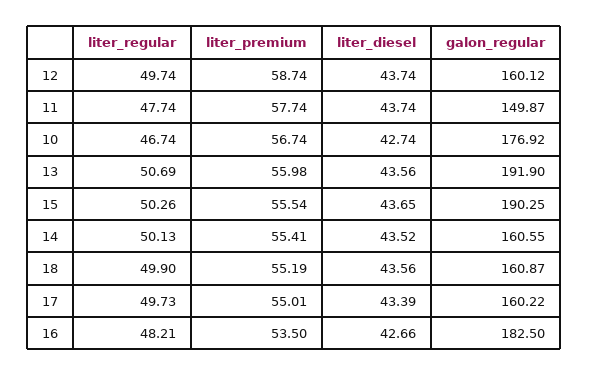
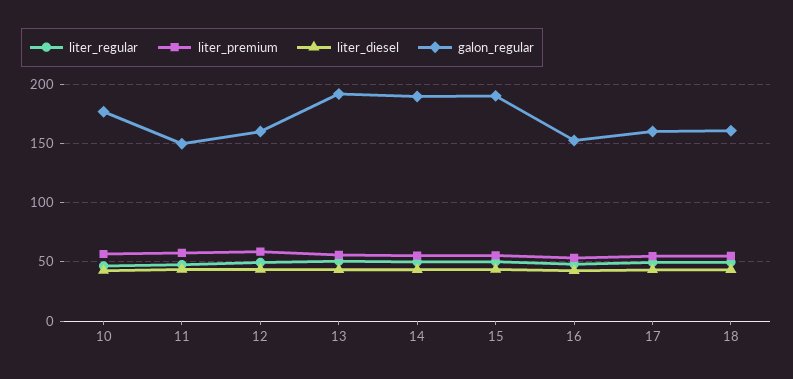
  {
    "liter_regular": {
      "12": 49.74,
      "11": 47.74,
      "10": 46.74,
      "13": 50.69,
      "15": 50.26,
      "14": 50.13,
      "18": 49.9,
      "17": 49.73,
      "16": 48.21
    },
    "liter_premium": {
      "12": 58.74,
      "11": 57.74,
      "10": 56.74,
      "13": 55.98,
      "15": 55.54,
      "14": 55.41,
      "18": 55.19,
      "17": 55.01,
      "16": 53.5
    },
    "liter_diesel": {
      "12": 43.74,
      "11": 43.74,
      "10": 42.74,
      "13": 43.56,
      "15": 43.65,
      "14": 43.52,
      "18": 43.56,
      "17": 43.39,
      "16": 42.66
    },
    "galon_regular": {
      "12": 160.12,
      "11": 149.87,
      "10": 176.92,
      "13": 191.9,
      "15": 190.25,
-     "14": 160.55,
+     "14": 190,
      "18": 160.87,
      "17": 160.22,
-     "16": 182.5
+     "16": 150
    }
  }

